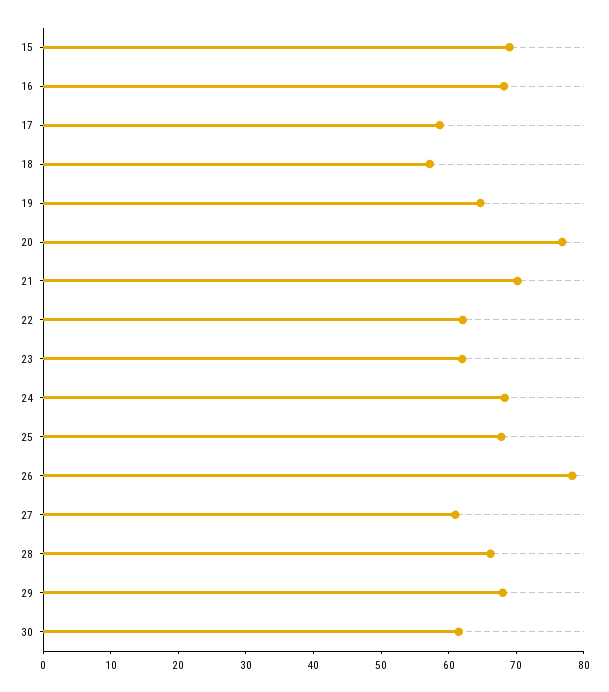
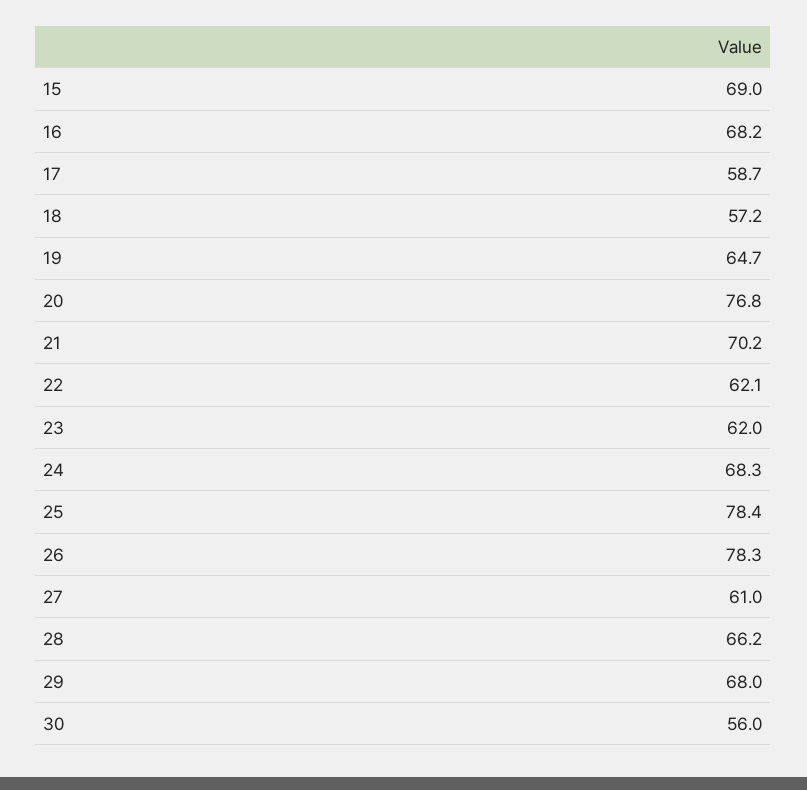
  {
    "15": 69,
    "16": 68.2,
    "17": 58.7,
    "18": 57.2,
    "19": 64.7,
    "20": 76.8,
    "21": 70.2,
    "22": 62.1,
    "23": 62,
    "24": 68.3,
-   "25": 68,
+   "25": 78.4,
    "26": 78.3,
    "27": 61,
    "28": 66.2,
    "29": 68,
-   "30": 62
+   "30": 56
  }

